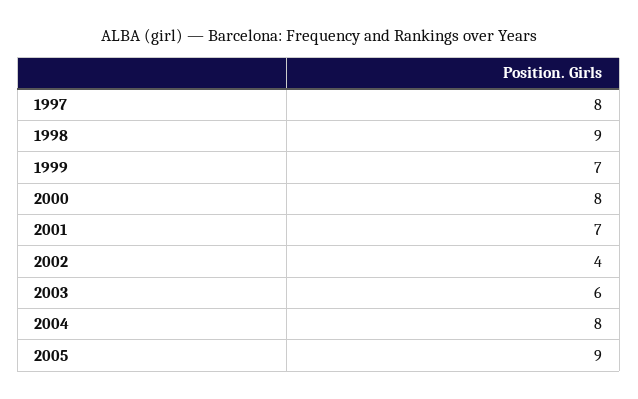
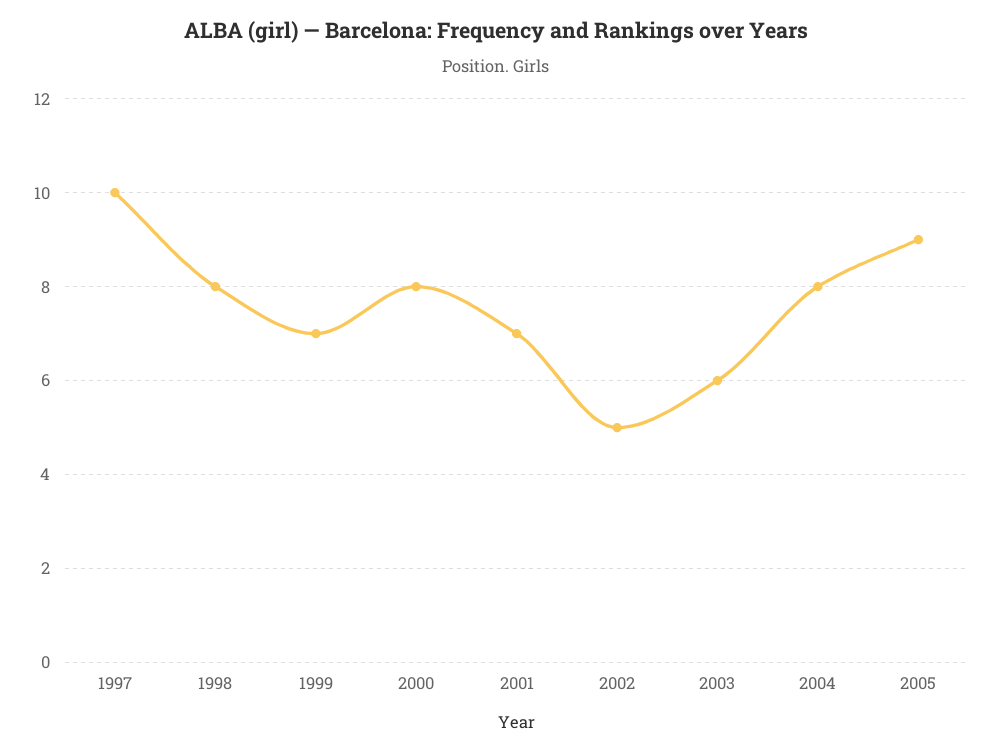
  {
-   "1997": 8,
+   "1997": 10,
-   "1998": 9,
+   "1998": 8,
    "1999": 7,
    "2000": 8,
    "2001": 7,
-   "2002": 4,
+   "2002": 5,
    "2003": 6,
    "2004": 8,
    "2005": 9
  }

